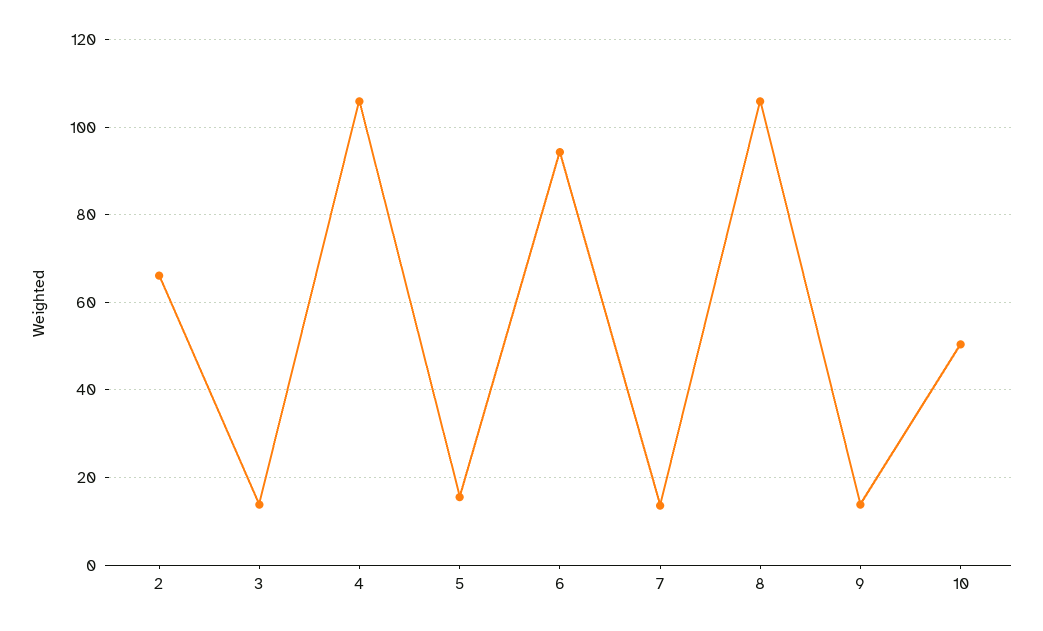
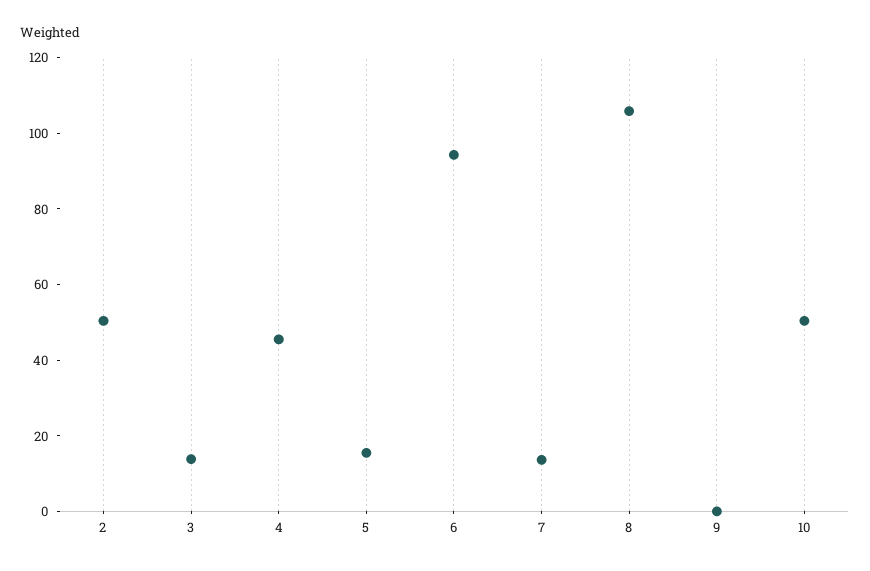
  {
-   "2": 66,
+   "2": 50,
    "3": 14,
-   "4": 106,
+   "4": 45,
    "5": 16,
    "6": 94,
    "7": 14,
    "8": 106,
-   "9": 14,
+   "9": 0,
    "10": 50
  }

